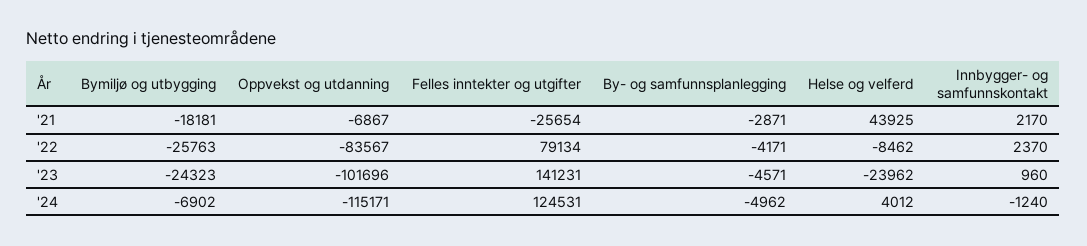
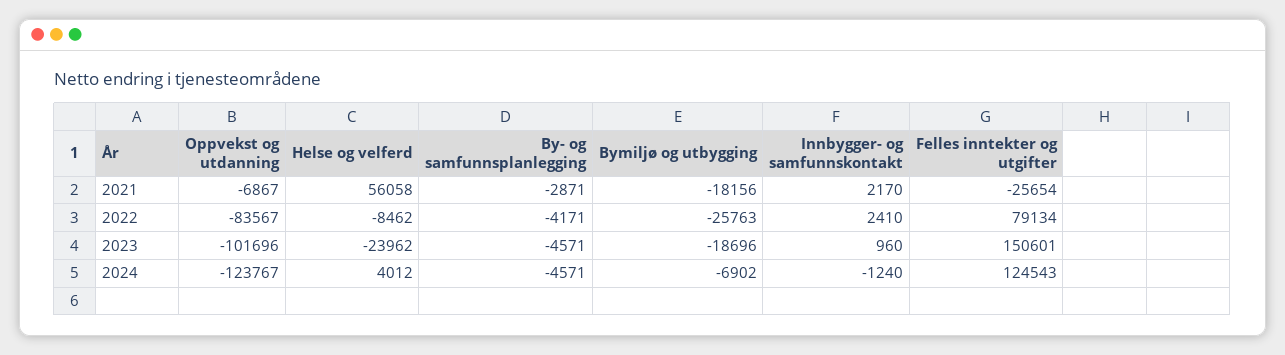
  {
    "Bymiljø og utbygging": {
-     "'21": -18181,
+     "'21": -18156,
      "'22": -25763,
-     "'23": -24323,
+     "'23": -18696,
      "'24": -6902
    },
    "Oppvekst og utdanning": {
      "'21": -6867,
      "'22": -83567,
      "'23": -101696,
-     "'24": -115171
+     "'24": -123767
    },
    "Felles inntekter og utgifter": {
      "'21": -25654,
      "'22": 79134,
-     "'23": 141231,
+     "'23": 150601,
-     "'24": 124531
+     "'24": 124543
    },
    "By- og samfunnsplanlegging": {
      "'21": -2871,
      "'22": -4171,
      "'23": -4571,
-     "'24": -4962
+     "'24": -4571
    },
    "Helse og velferd": {
-     "'21": 43925,
+     "'21": 56058,
      "'22": -8462,
      "'23": -23962,
      "'24": 4012
    },
    "Innbygger- og samfunnskontakt": {
      "'21": 2170,
-     "'22": 2370,
+     "'22": 2410,
      "'23": 960,
      "'24": -1240
    }
  }

